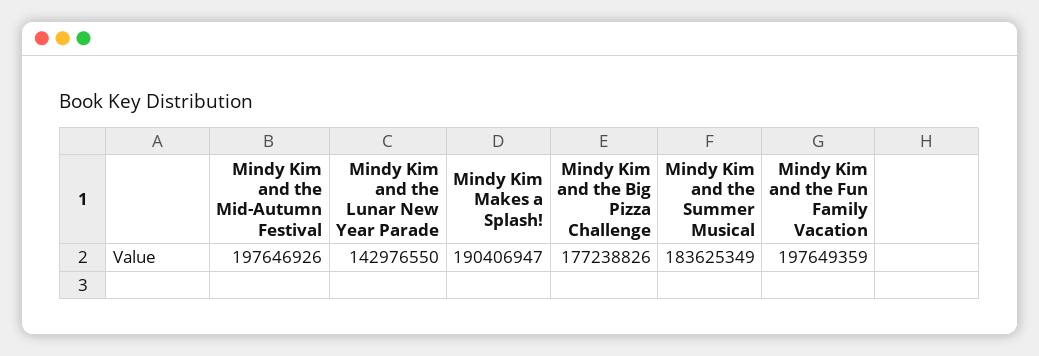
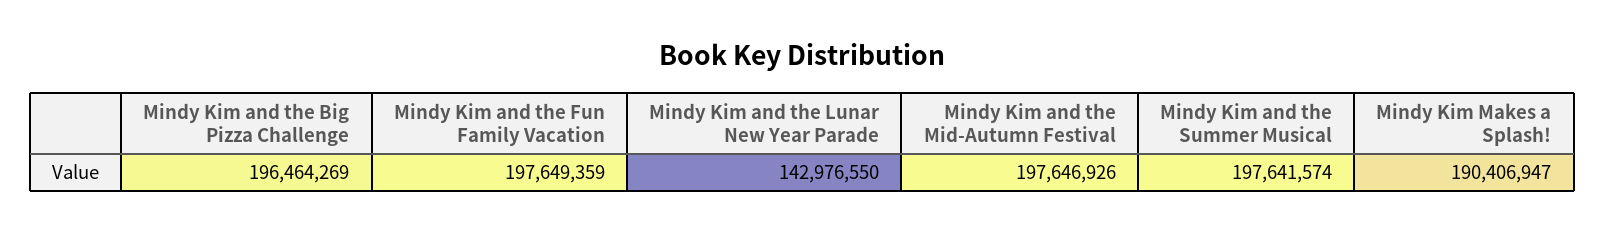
  {
    "Mindy Kim and the Mid-Autumn Festival": 197646926,
    "Mindy Kim and the Lunar New Year Parade": 142976550,
    "Mindy Kim Makes a Splash!": 190406947,
-   "Mindy Kim and the Big Pizza Challenge": 177238826,
+   "Mindy Kim and the Big Pizza Challenge": 196464269,
-   "Mindy Kim and the Summer Musical": 183625349,
+   "Mindy Kim and the Summer Musical": 197641574,
    "Mindy Kim and the Fun Family Vacation": 197649359
  }

